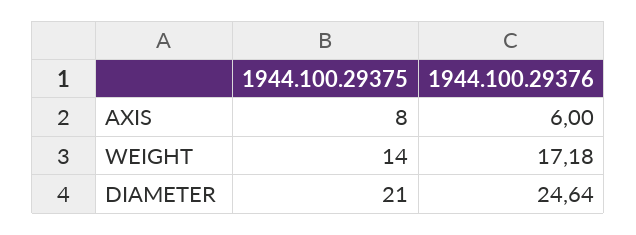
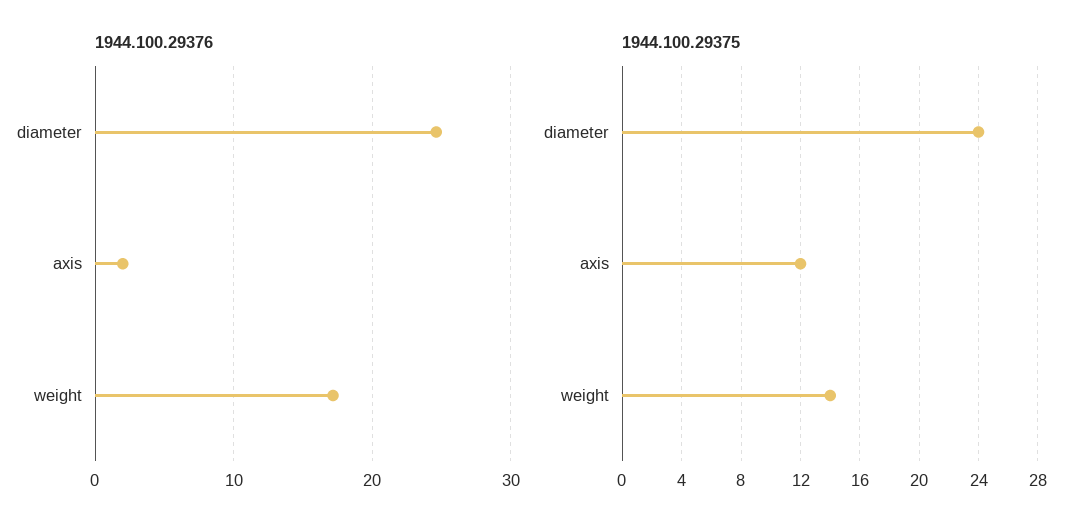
  {
    "1944.100.29375": {
-     "AXIS": 8,
+     "AXIS": 12,
      "WEIGHT": 14,
-     "DIAMETER": 21
+     "DIAMETER": 24
    },
    "1944.100.29376": {
-     "AXIS": 6,
+     "AXIS": 2,
      "WEIGHT": 17.18,
      "DIAMETER": 24.64
    }
  }

